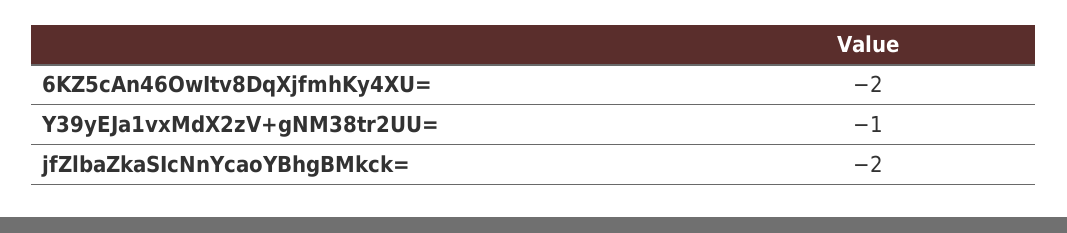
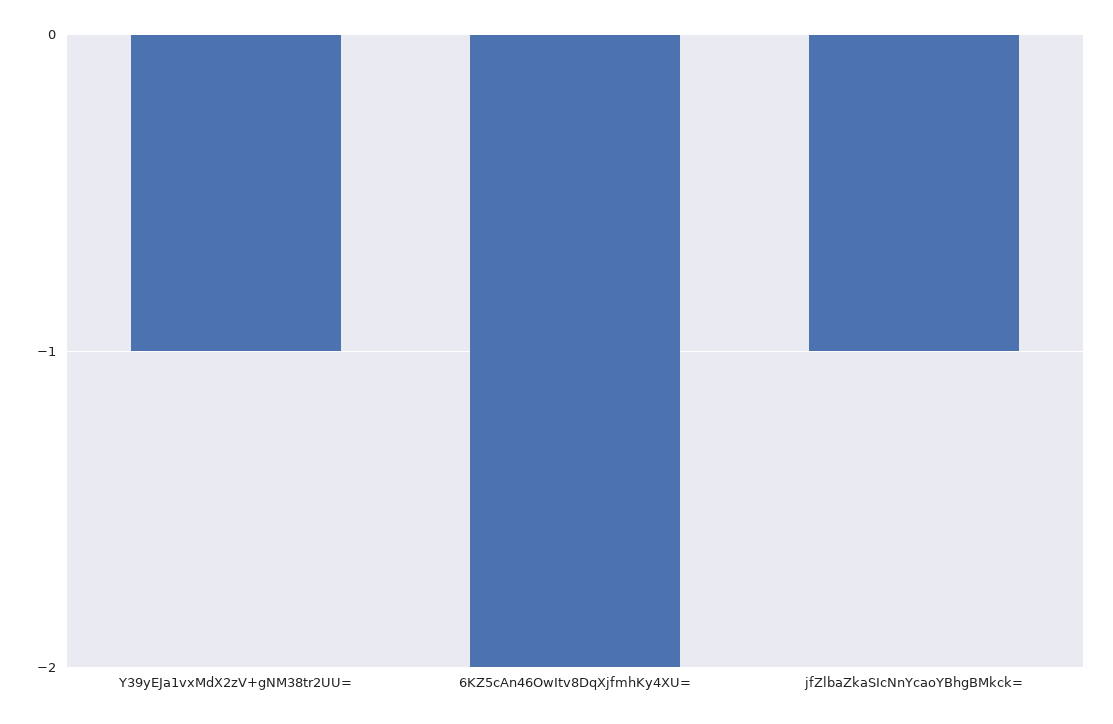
  {
    "6KZ5cAn46OwItv8DqXjfmhKy4XU=": -2,
    "Y39yEJa1vxMdX2zV+gNM38tr2UU=": -1,
-   "jfZlbaZkaSIcNnYcaoYBhgBMkck=": -2
+   "jfZlbaZkaSIcNnYcaoYBhgBMkck=": -1
  }

